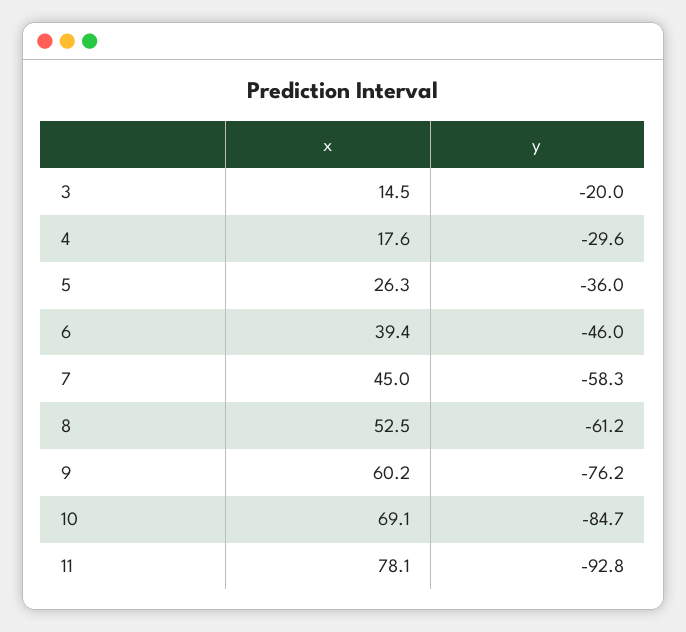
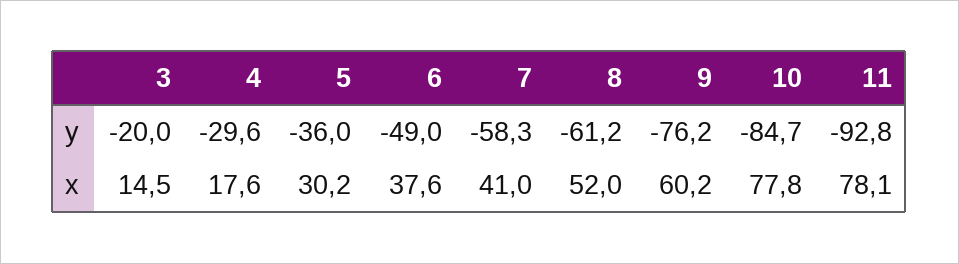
  {
    "x": {
      "3": 14.5,
      "4": 17.6,
-     "5": 26.3,
+     "5": 30.2,
-     "6": 39.4,
+     "6": 37.6,
-     "7": 45,
+     "7": 41,
-     "8": 52.5,
+     "8": 52,
      "9": 60.2,
-     "10": 69.1,
+     "10": 77.8,
      "11": 78.1
    },
    "y": {
      "3": -20,
      "4": -29.6,
      "5": -36,
-     "6": -46,
+     "6": -49,
      "7": -58.3,
      "8": -61.2,
      "9": -76.2,
      "10": -84.7,
      "11": -92.8
    }
  }

